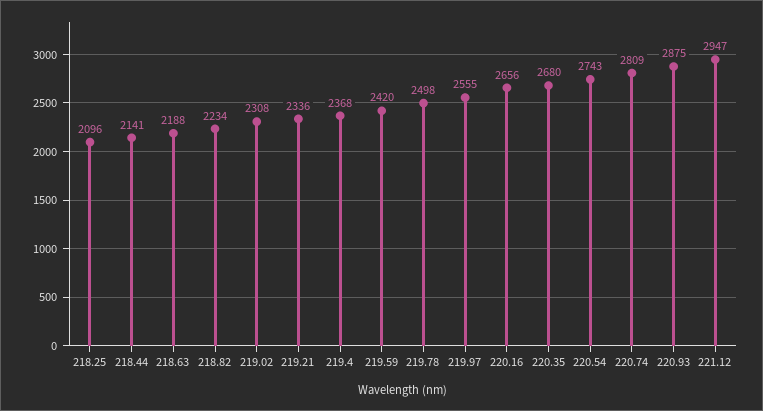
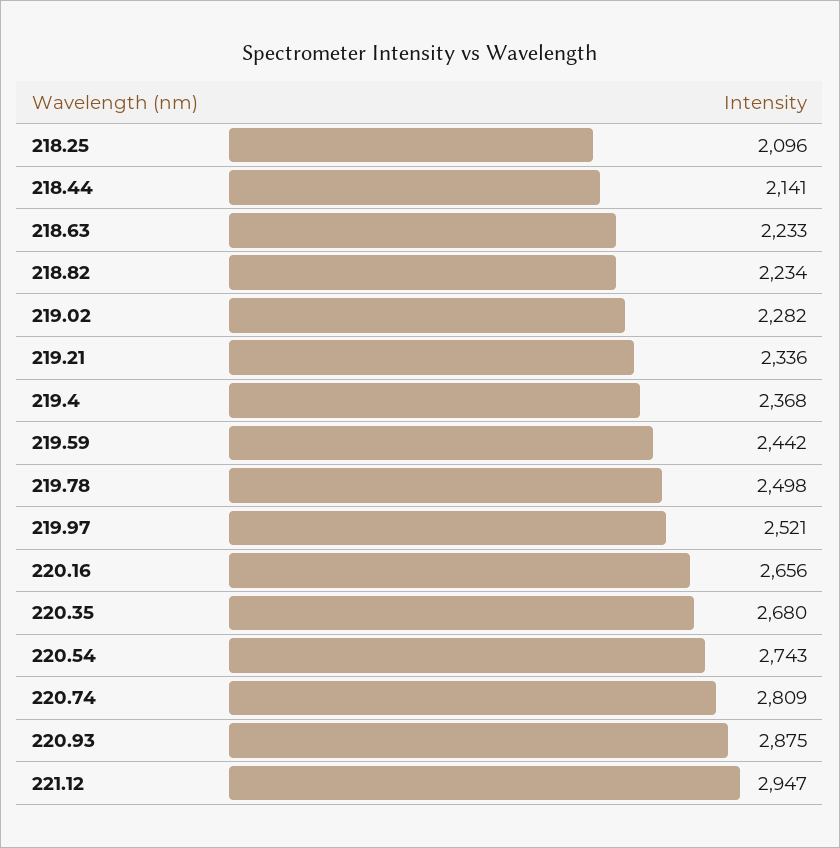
  {
    "218.25": 2096,
    "218.44": 2141,
-   "218.63": 2188,
+   "218.63": 2233,
    "218.82": 2234,
-   "219.02": 2308,
+   "219.02": 2282,
    "219.21": 2336,
    "219.4": 2368,
-   "219.59": 2420,
+   "219.59": 2442,
    "219.78": 2498,
-   "219.97": 2555,
+   "219.97": 2521,
    "220.16": 2656,
    "220.35": 2680,
    "220.54": 2743,
    "220.74": 2809,
    "220.93": 2875,
    "221.12": 2947
  }

